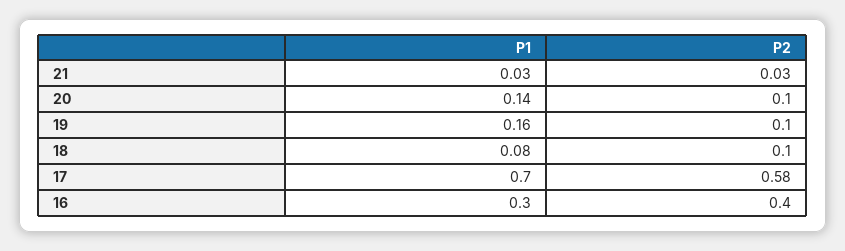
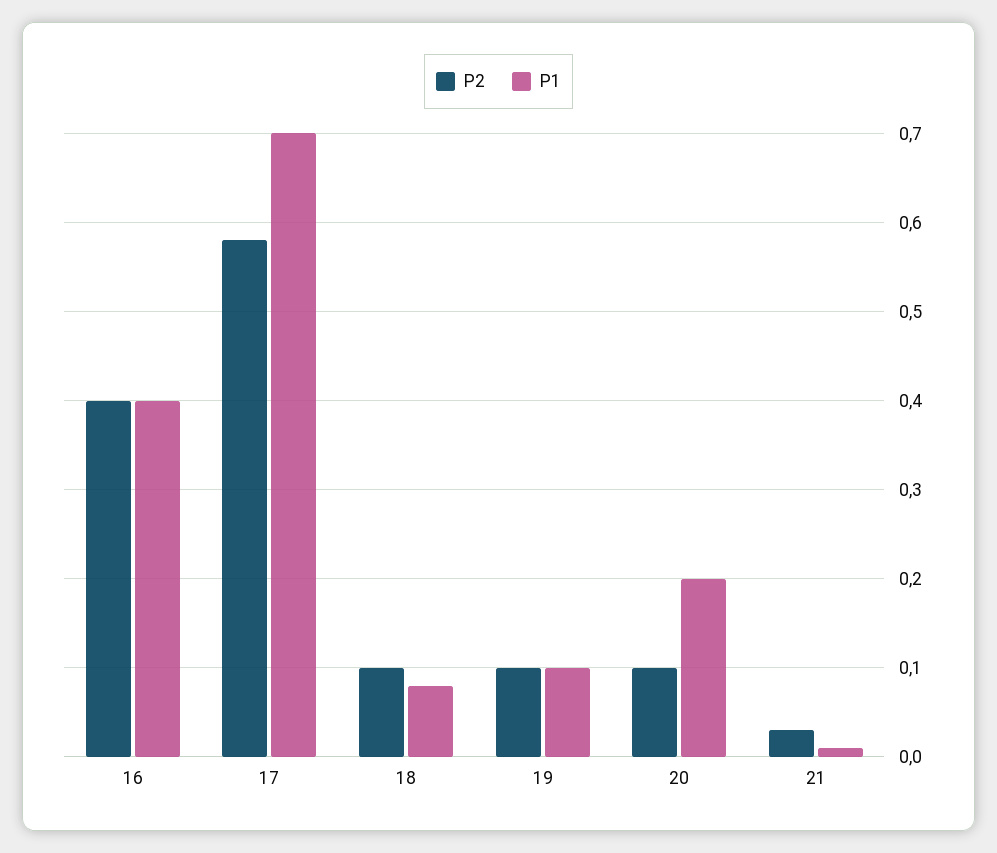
  {
    "P1": {
-     "21": 0.03,
+     "21": 0.01,
-     "20": 0.14,
+     "20": 0.2,
-     "19": 0.16,
+     "19": 0.1,
      "18": 0.08,
      "17": 0.7,
-     "16": 0.3
+     "16": 0.4
    },
    "P2": {
      "21": 0.03,
      "20": 0.1,
      "19": 0.1,
      "18": 0.1,
      "17": 0.58,
      "16": 0.4
    }
  }

